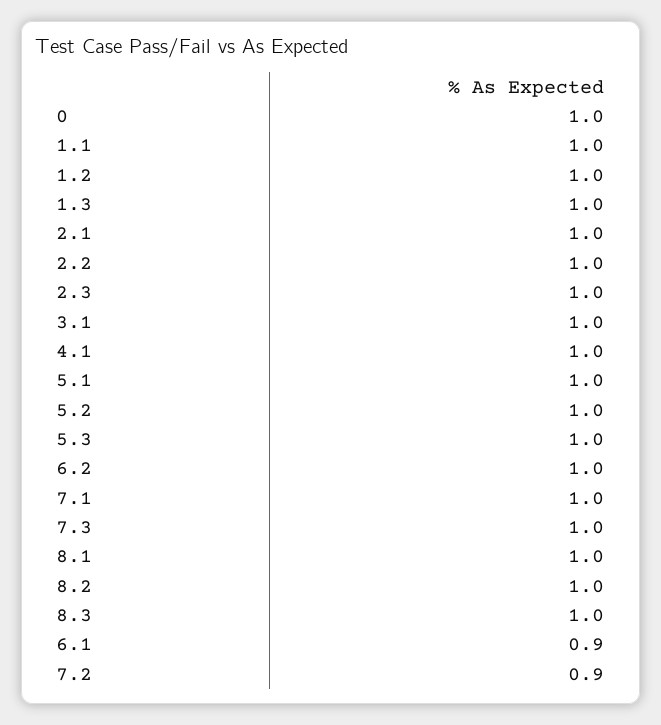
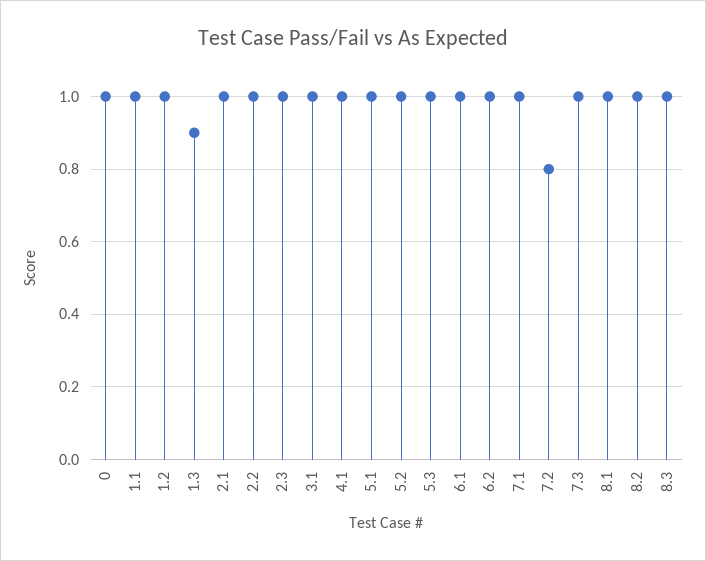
  {
    "0": 1,
    "1.1": 1,
    "1.2": 1,
-   "1.3": 1,
+   "1.3": 0.9,
    "2.1": 1,
    "2.2": 1,
    "2.3": 1,
    "3.1": 1,
    "4.1": 1,
    "5.1": 1,
    "5.2": 1,
    "5.3": 1,
    "6.2": 1,
    "7.1": 1,
    "7.3": 1,
    "8.1": 1,
    "8.2": 1,
    "8.3": 1,
-   "6.1": 0.9,
+   "6.1": 1,
-   "7.2": 0.9
+   "7.2": 0.8
  }

